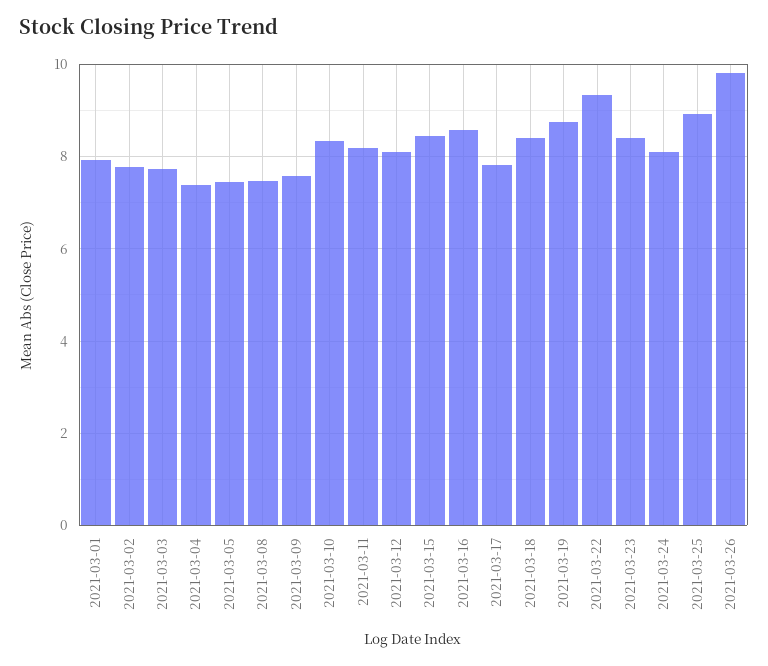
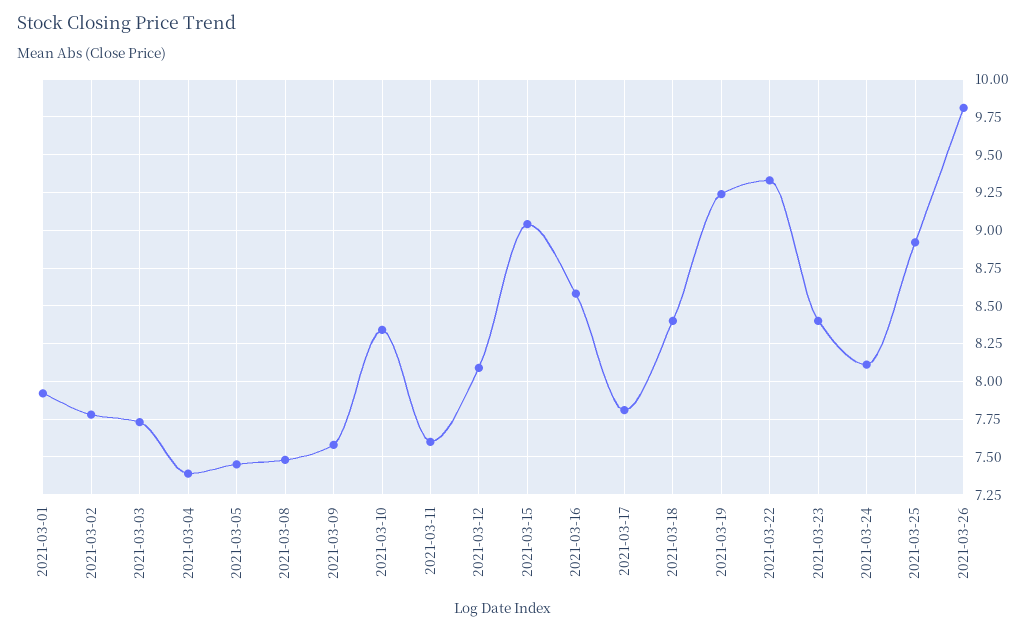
  {
    "2021-03-01": 7.9,
    "2021-03-02": 7.8,
    "2021-03-03": 7.75,
    "2021-03-04": 7.4,
    "2021-03-05": 7.45,
    "2021-03-08": 7.5,
    "2021-03-09": 7.6,
    "2021-03-10": 8.35,
-   "2021-03-11": 8.2,
+   "2021-03-11": 7.6,
    "2021-03-12": 8.1,
-   "2021-03-15": 8.4,
+   "2021-03-15": 9.05,
    "2021-03-16": 8.6,
    "2021-03-17": 7.8,
    "2021-03-18": 8.4,
-   "2021-03-19": 8.8,
+   "2021-03-19": 9.25,
    "2021-03-22": 9.35,
    "2021-03-23": 8.4,
    "2021-03-24": 8.1,
    "2021-03-25": 8.9,
    "2021-03-26": 9.8
  }

